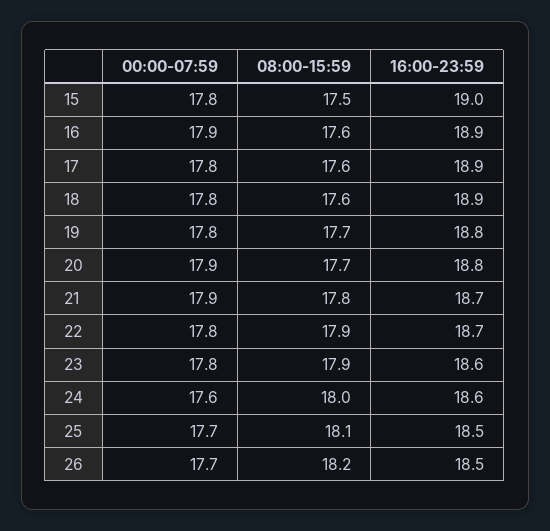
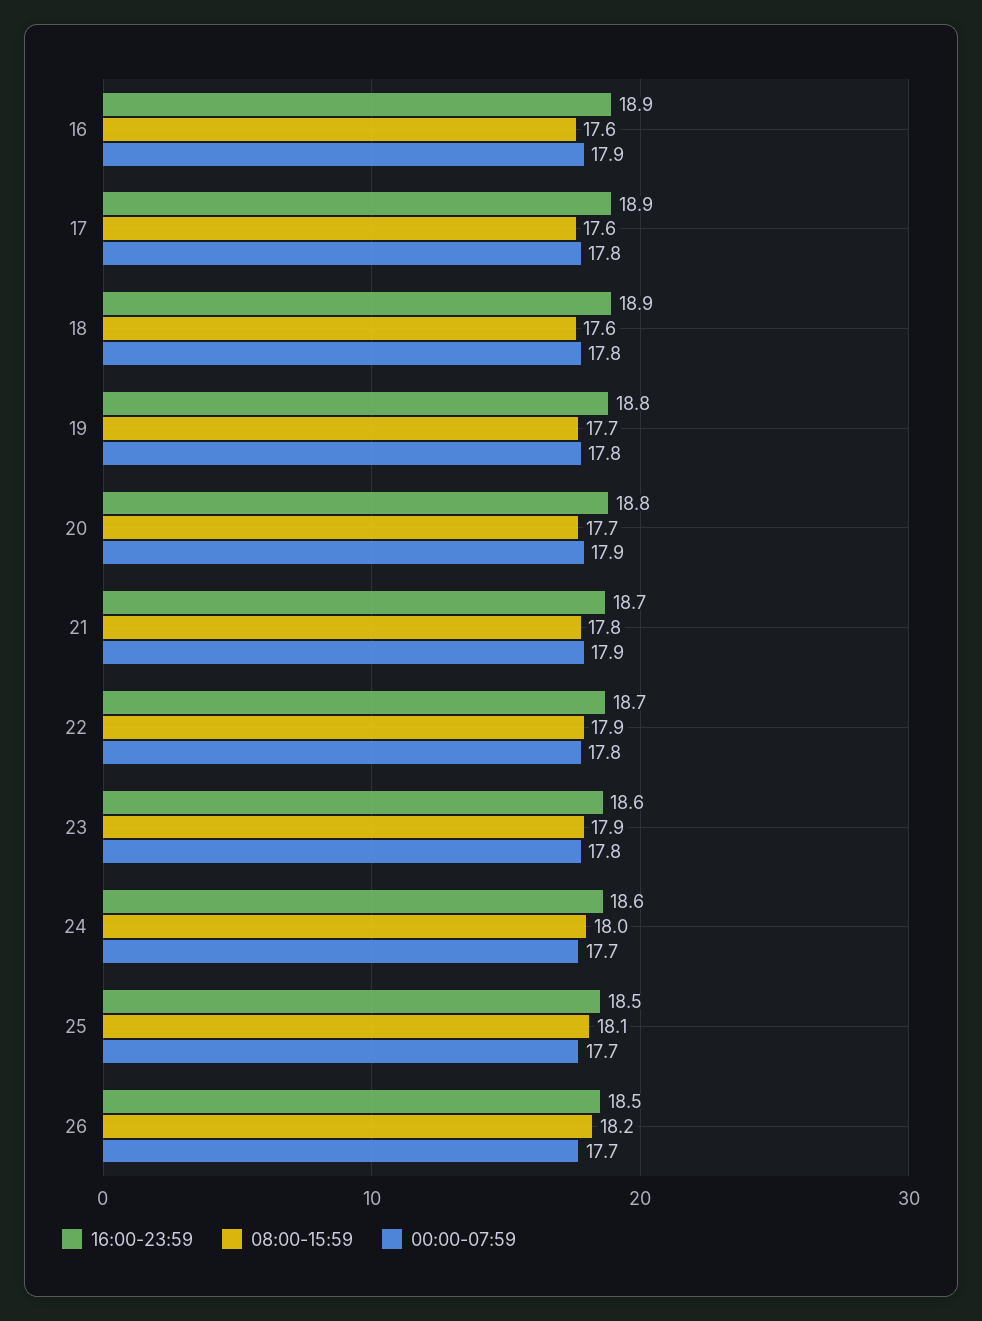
  {
    "00:00-07:59": {
-     "15": 17.8,
      "16": 17.9,
      "17": 17.8,
      "18": 17.8,
      "19": 17.8,
      "20": 17.9,
      "21": 17.9,
      "22": 17.8,
      "23": 17.8,
-     "24": 17.6,
+     "24": 17.7,
      "25": 17.7,
      "26": 17.7
    },
    "08:00-15:59": {
-     "15": 17.5,
      "16": 17.6,
      "17": 17.6,
      "18": 17.6,
      "19": 17.7,
      "20": 17.7,
      "21": 17.8,
      "22": 17.9,
      "23": 17.9,
      "24": 18,
      "25": 18.1,
      "26": 18.2
    },
    "16:00-23:59": {
-     "15": 19,
      "16": 18.9,
      "17": 18.9,
      "18": 18.9,
      "19": 18.8,
      "20": 18.8,
      "21": 18.7,
      "22": 18.7,
      "23": 18.6,
      "24": 18.6,
      "25": 18.5,
      "26": 18.5
    }
  }

